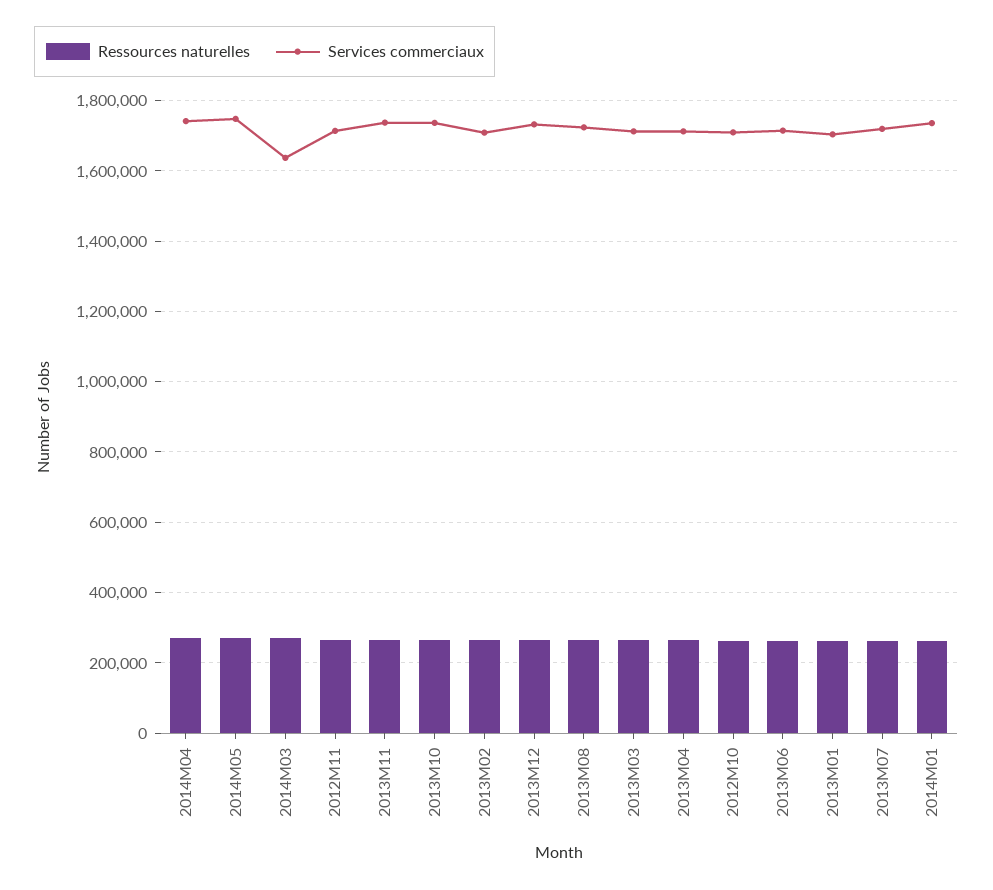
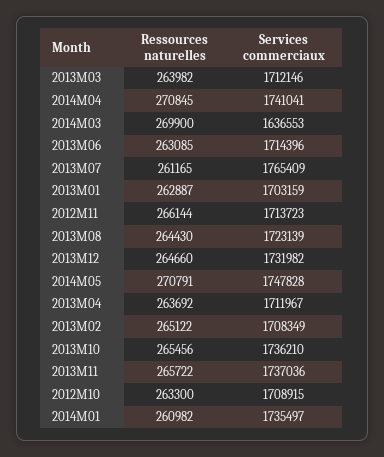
  {
    "Ressources naturelles": {
      "2014M04": 270845,
      "2014M05": 270791,
      "2014M03": 269900,
      "2012M11": 266144,
      "2013M11": 265722,
      "2013M10": 265456,
      "2013M02": 265122,
      "2013M12": 264660,
      "2013M08": 264430,
      "2013M03": 263982,
      "2013M04": 263692,
      "2012M10": 263300,
      "2013M06": 263085,
      "2013M01": 262887,
      "2013M07": 261165,
      "2014M01": 260982
    },
    "Services commerciaux": {
      "2014M04": 1741041,
      "2014M05": 1747828,
      "2014M03": 1636553,
      "2012M11": 1713723,
      "2013M11": 1737036,
      "2013M10": 1736210,
      "2013M02": 1708349,
      "2013M12": 1731982,
      "2013M08": 1723139,
      "2013M03": 1712146,
      "2013M04": 1711967,
      "2012M10": 1708915,
      "2013M06": 1714396,
      "2013M01": 1703159,
-     "2013M07": 1720000,
+     "2013M07": 1765409,
      "2014M01": 1735497
    }
  }

